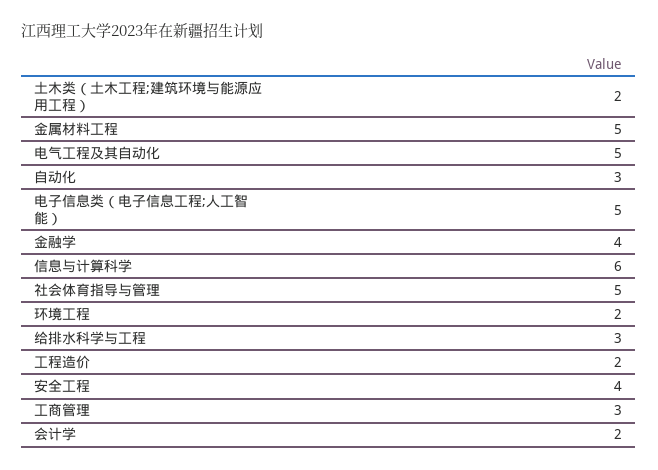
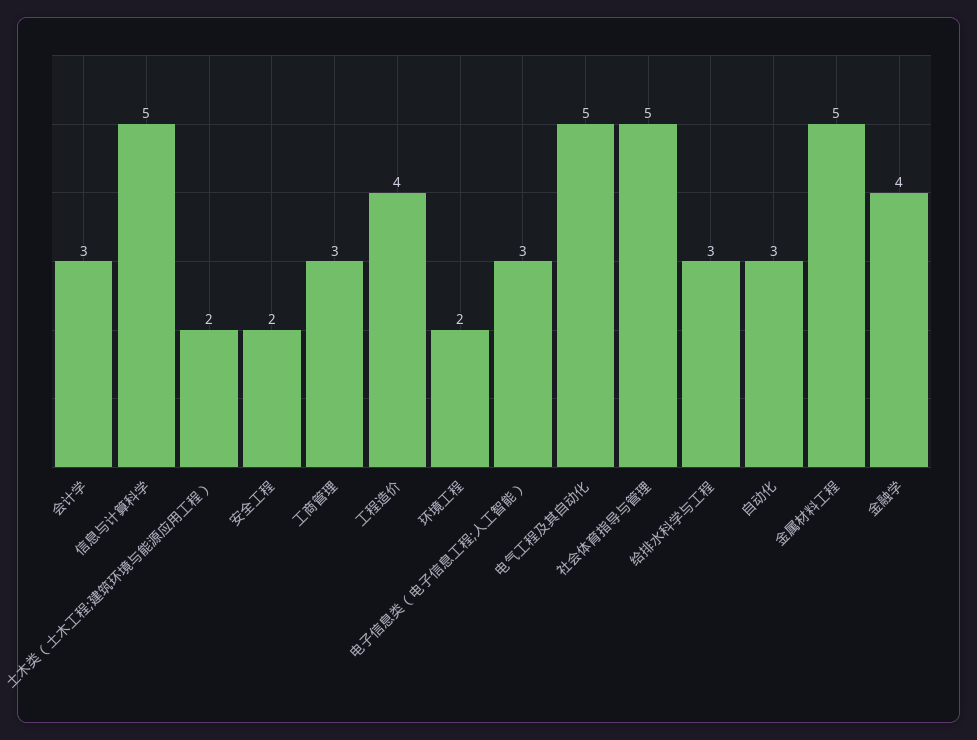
  {
    "土木类（土木工程;建筑环境与能源应用工程）": 2,
    "金属材料工程": 5,
    "电气工程及其自动化": 5,
    "自动化": 3,
-   "电子信息类（电子信息工程;人工智能）": 5,
+   "电子信息类（电子信息工程;人工智能）": 3,
    "金融学": 4,
-   "信息与计算科学": 6,
+   "信息与计算科学": 5,
    "社会体育指导与管理": 5,
    "环境工程": 2,
    "给排水科学与工程": 3,
-   "工程造价": 2,
+   "工程造价": 4,
-   "安全工程": 4,
+   "安全工程": 2,
    "工商管理": 3,
-   "会计学": 2
+   "会计学": 3
  }

